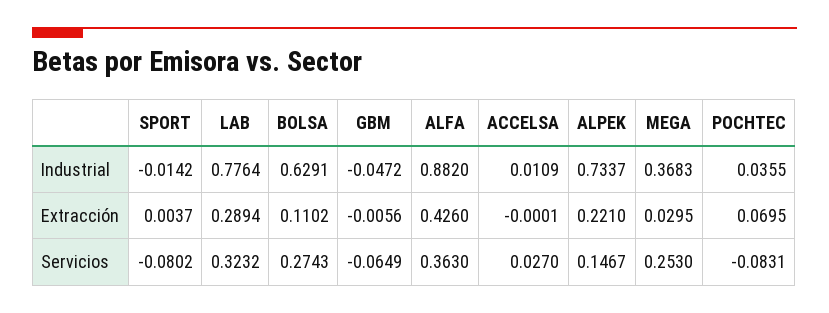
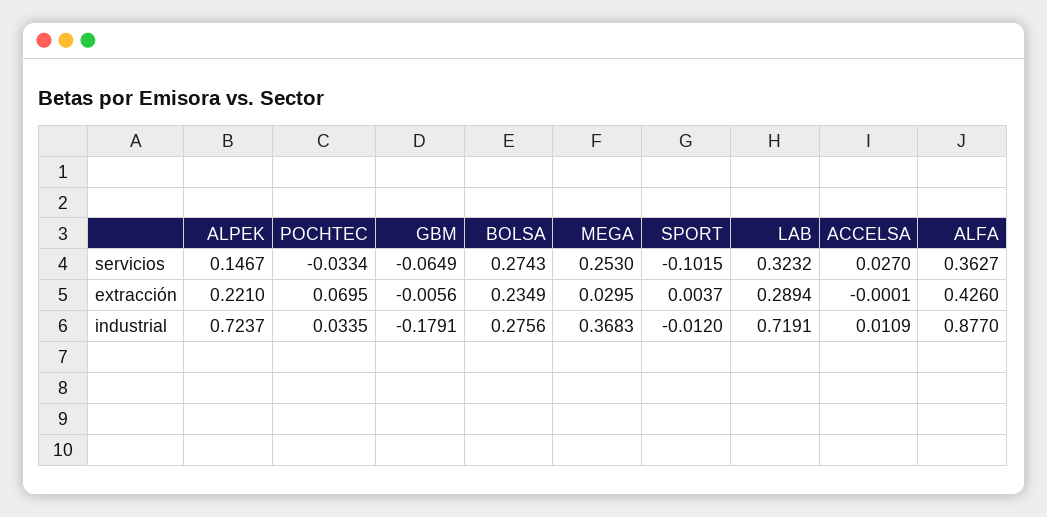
  {
    "SPORT": {
-     "Industrial": -0.0142,
+     "Industrial": -0.012,
      "Extracción": 0.0037,
-     "Servicios": -0.0802
+     "Servicios": -0.1015
    },
    "LAB": {
-     "Industrial": 0.7764,
+     "Industrial": 0.7191,
      "Extracción": 0.2894,
      "Servicios": 0.3232
    },
    "BOLSA": {
-     "Industrial": 0.6291,
+     "Industrial": 0.2756,
-     "Extracción": 0.1102,
+     "Extracción": 0.2349,
      "Servicios": 0.2743
    },
    "GBM": {
-     "Industrial": -0.0472,
+     "Industrial": -0.1791,
      "Extracción": -0.0056,
      "Servicios": -0.0649
    },
    "ALFA": {
-     "Industrial": 0.882,
+     "Industrial": 0.877,
      "Extracción": 0.426,
-     "Servicios": 0.363
+     "Servicios": 0.3627
    },
    "ACCELSA": {
      "Industrial": 0.0109,
      "Extracción": -0.0001,
      "Servicios": 0.027
    },
    "ALPEK": {
-     "Industrial": 0.7337,
+     "Industrial": 0.7237,
      "Extracción": 0.221,
      "Servicios": 0.1467
    },
    "MEGA": {
      "Industrial": 0.3683,
      "Extracción": 0.0295,
      "Servicios": 0.253
    },
    "POCHTEC": {
-     "Industrial": 0.0355,
+     "Industrial": 0.0335,
      "Extracción": 0.0695,
-     "Servicios": -0.0831
+     "Servicios": -0.0334
    }
  }

